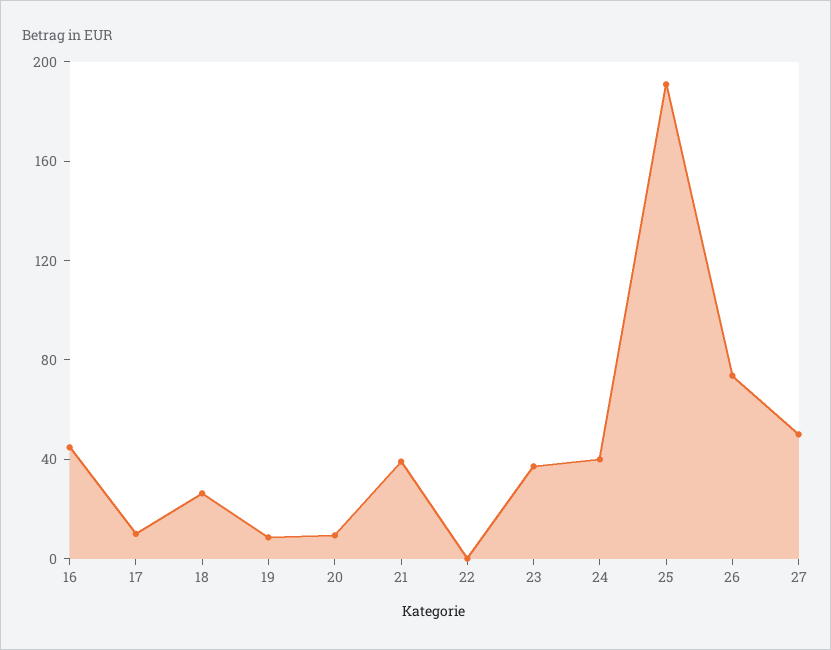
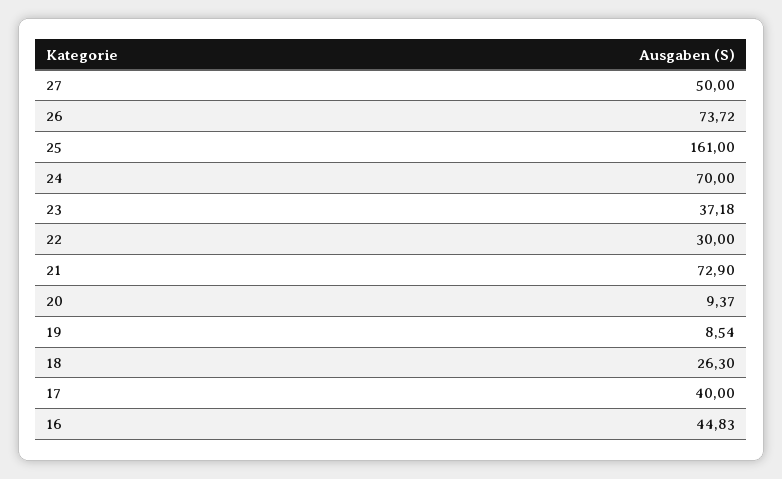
  {
    "16": 44.83,
-   "17": 10,
+   "17": 40,
    "18": 26.3,
    "19": 8.54,
    "20": 9.37,
-   "21": 40,
+   "21": 72.9,
-   "22": 0,
+   "22": 30,
    "23": 37.18,
-   "24": 40,
+   "24": 70,
-   "25": 190,
+   "25": 161,
    "26": 73.72,
    "27": 50
  }

